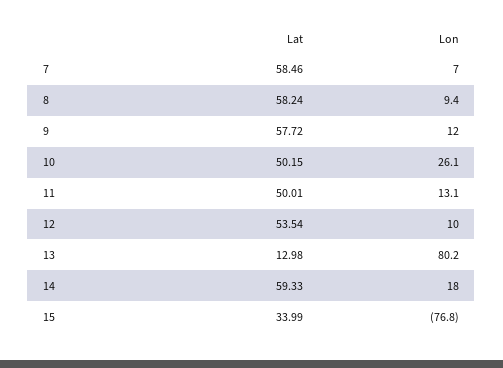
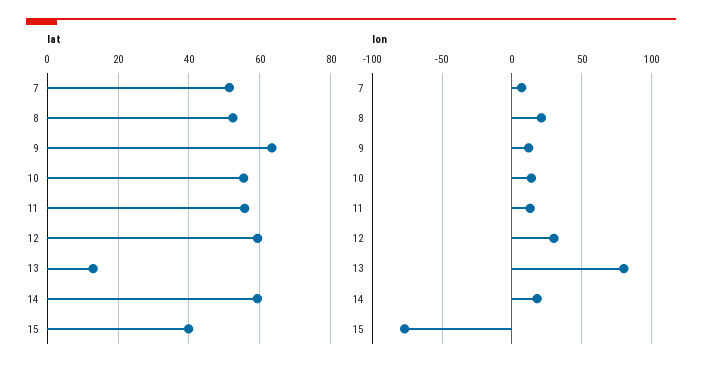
  {
    "Lat": {
-     "7": 58.46,
+     "7": 52,
-     "8": 58.24,
+     "8": 52,
-     "9": 57.72,
+     "9": 64,
-     "10": 50.15,
+     "10": 56,
-     "11": 50.01,
+     "11": 56,
-     "12": 53.54,
+     "12": 60,
      "13": 12.98,
      "14": 59.33,
-     "15": 33.99
+     "15": 40
    },
    "Lon": {
      "7": 7,
-     "8": 9.4,
+     "8": 20,
      "9": 12,
-     "10": 26.1,
+     "10": 15,
      "11": 13.1,
-     "12": 10,
+     "12": 30,
      "13": 80.2,
      "14": 18,
      "15": -76.8
    }
  }

